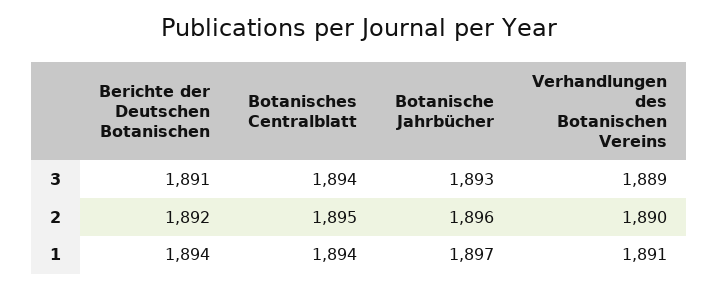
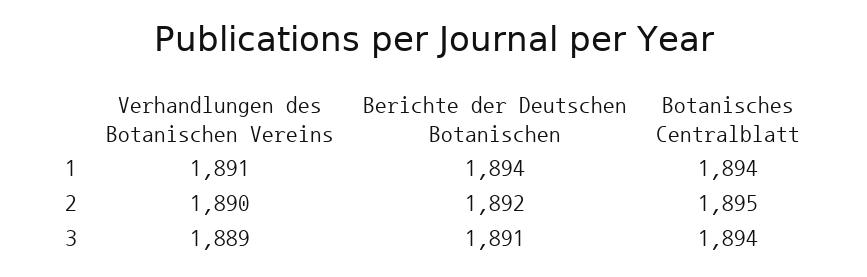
  {
    "Berichte der Deutschen Botanischen": {
      "3": 1891,
      "2": 1892,
      "1": 1894
    },
    "Botanisches Centralblatt": {
      "3": 1894,
      "2": 1895,
      "1": 1894
    },
-   "Botanische Jahrbücher": {
-     "3": 1893,
-     "2": 1896,
-     "1": 1897
-   },
    "Verhandlungen des Botanischen Vereins": {
      "3": 1889,
      "2": 1890,
      "1": 1891
    }
  }

